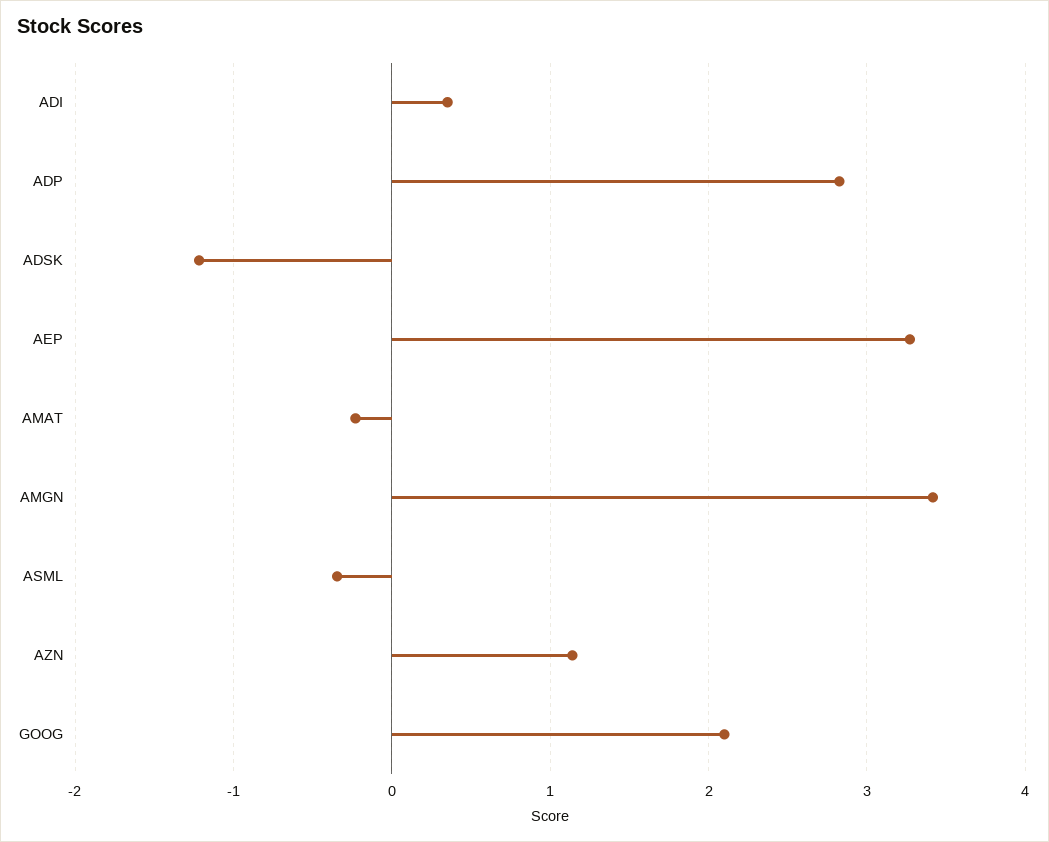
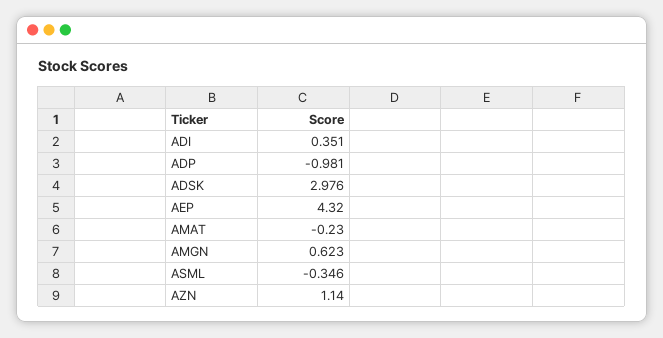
  {
    "ADI": 0.351,
-   "ADP": 2.8,
+   "ADP": -0.981,
-   "ADSK": -1.2,
+   "ADSK": 2.976,
-   "AEP": 3.3,
+   "AEP": 4.32,
    "AMAT": -0.23,
-   "AMGN": 3.4,
+   "AMGN": 0.623,
    "ASML": -0.346,
-   "AZN": 1.14,
+   "AZN": 1.14
-   "GOOG": 2.1
  }

